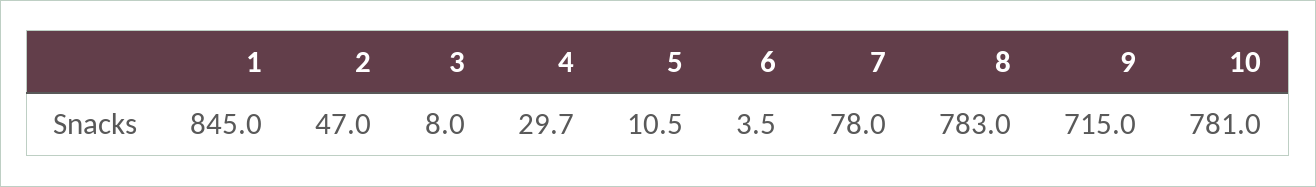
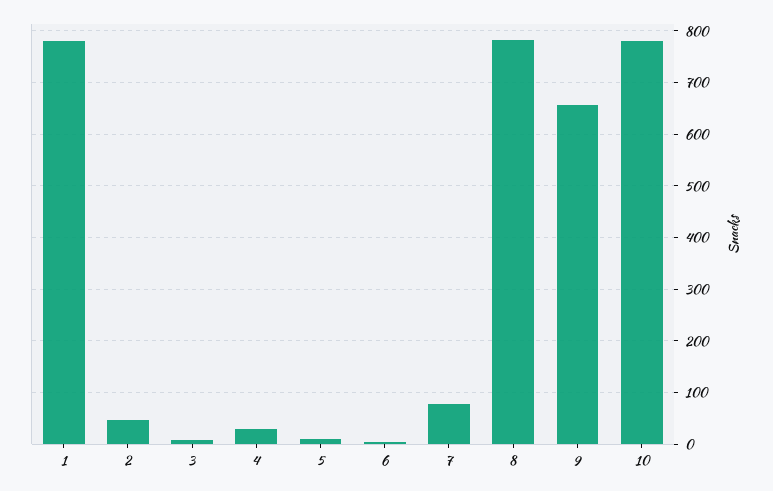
  {
-   "1": 845,
+   "1": 780,
    "2": 47,
    "3": 8,
    "4": 29.7,
    "5": 10.5,
    "6": 3.5,
    "7": 78,
    "8": 783,
-   "9": 715,
+   "9": 660,
    "10": 781
  }

